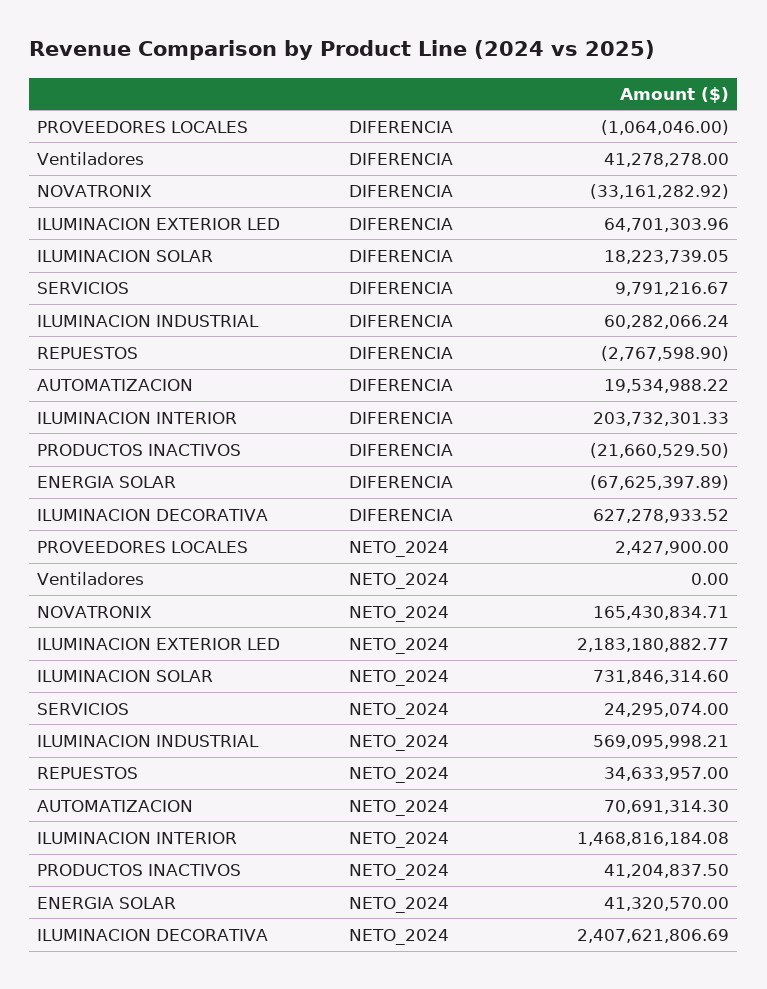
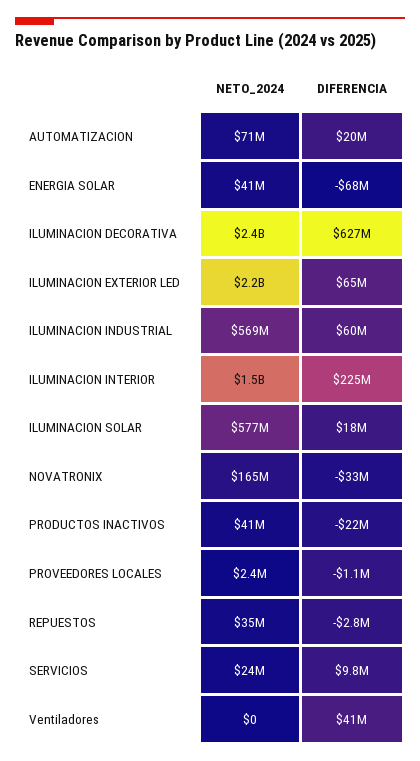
  {
    "PROVEEDORES LOCALES": {
      "DIFERENCIA": -1064046,
      "NETO_2024": 2427900
    },
    "Ventiladores": {
      "DIFERENCIA": 41278278,
      "NETO_2024": 0
    },
    "NOVATRONIX": {
      "DIFERENCIA": -33161282.92,
      "NETO_2024": 165430834.71
    },
    "ILUMINACION EXTERIOR LED": {
      "DIFERENCIA": 64701303.96,
      "NETO_2024": 2183180882.77
    },
    "ILUMINACION SOLAR": {
      "DIFERENCIA": 18223739.05,
-     "NETO_2024": 731846314.6
+     "NETO_2024": 577000000
    },
    "SERVICIOS": {
      "DIFERENCIA": 9791216.67,
      "NETO_2024": 24295074
    },
    "ILUMINACION INDUSTRIAL": {
      "DIFERENCIA": 60282066.24,
      "NETO_2024": 569095998.21
    },
    "REPUESTOS": {
      "DIFERENCIA": -2767598.9,
      "NETO_2024": 34633957
    },
    "AUTOMATIZACION": {
      "DIFERENCIA": 19534988.22,
      "NETO_2024": 70691314.3
    },
    "ILUMINACION INTERIOR": {
-     "DIFERENCIA": 203732301.33,
+     "DIFERENCIA": 225000000,
      "NETO_2024": 1468816184.08
    },
    "PRODUCTOS INACTIVOS": {
      "DIFERENCIA": -21660529.5,
      "NETO_2024": 41204837.5
    },
    "ENERGIA SOLAR": {
      "DIFERENCIA": -67625397.89,
      "NETO_2024": 41320570
    },
    "ILUMINACION DECORATIVA": {
      "DIFERENCIA": 627278933.52,
      "NETO_2024": 2407621806.69
    }
  }

